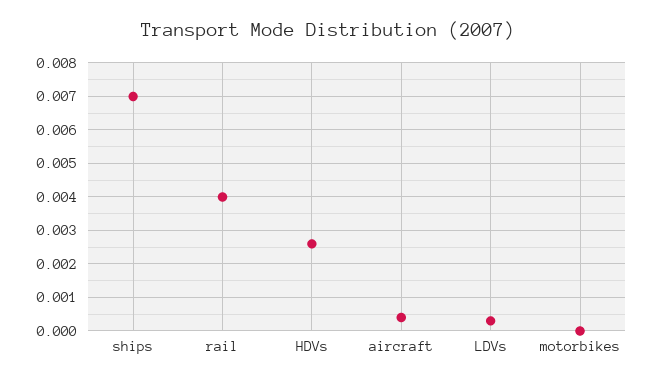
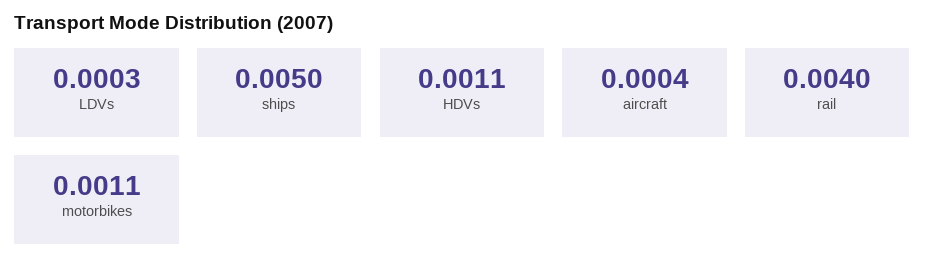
  {
-   "ships": 0.007,
+   "ships": 0.005,
    "rail": 0.004,
-   "HDVs": 0.0025,
+   "HDVs": 0.0011,
    "aircraft": 0.0004,
    "LDVs": 0.0003,
-   "motorbikes": 0
+   "motorbikes": 0.0011
  }

